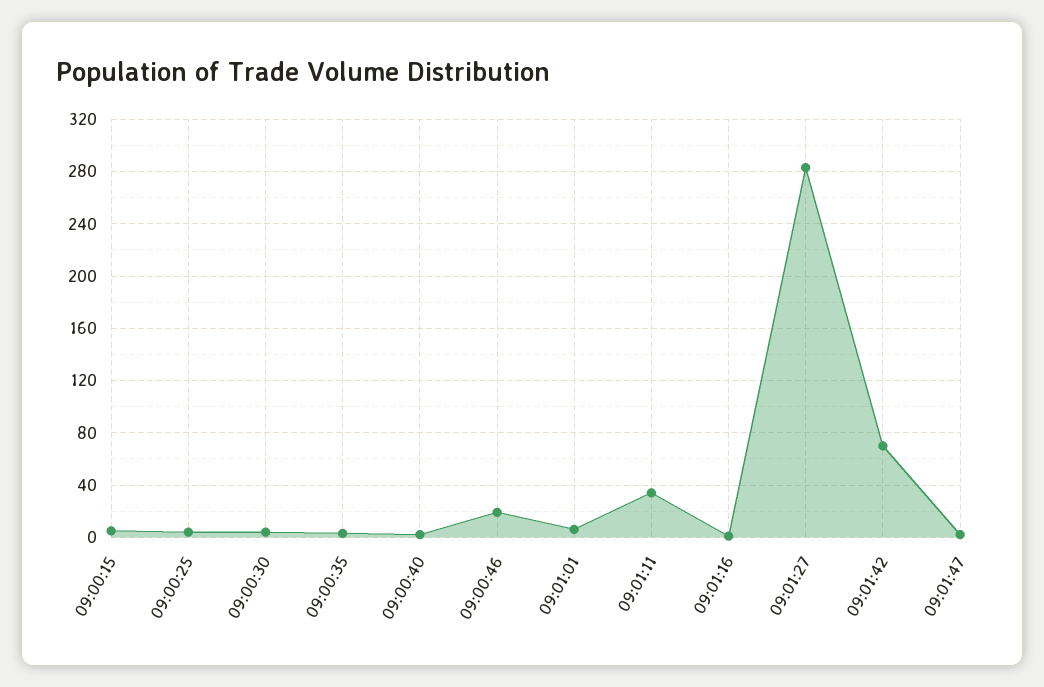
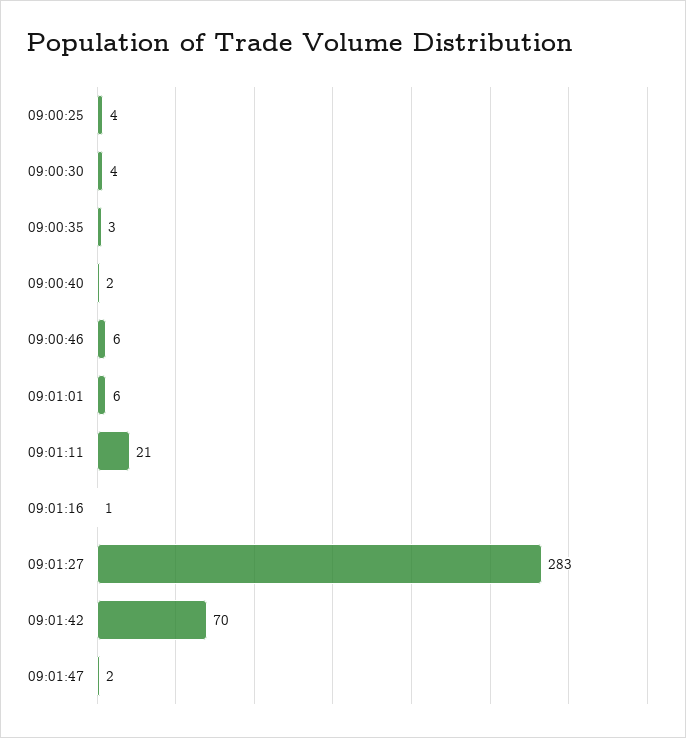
  {
-   "09:00:15": 5,
    "09:00:25": 4,
    "09:00:30": 4,
    "09:00:35": 3,
    "09:00:40": 2,
-   "09:00:46": 20,
+   "09:00:46": 6,
    "09:01:01": 6,
-   "09:01:11": 35,
+   "09:01:11": 21,
    "09:01:16": 1,
    "09:01:27": 283,
    "09:01:42": 70,
    "09:01:47": 2
  }

